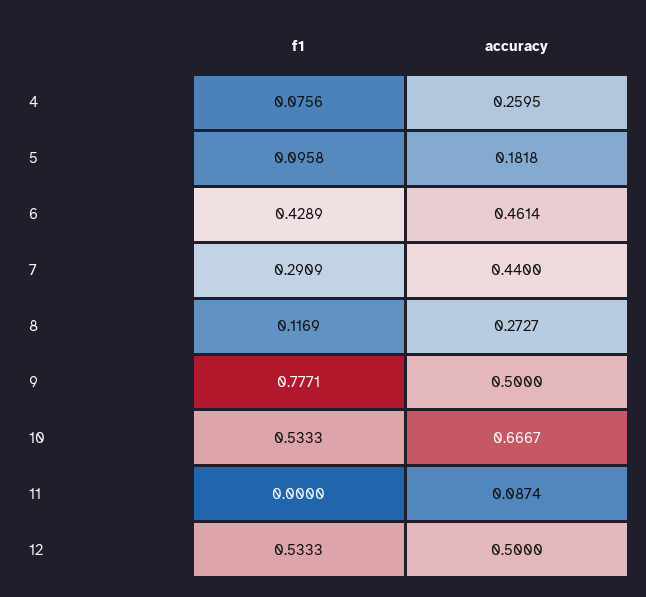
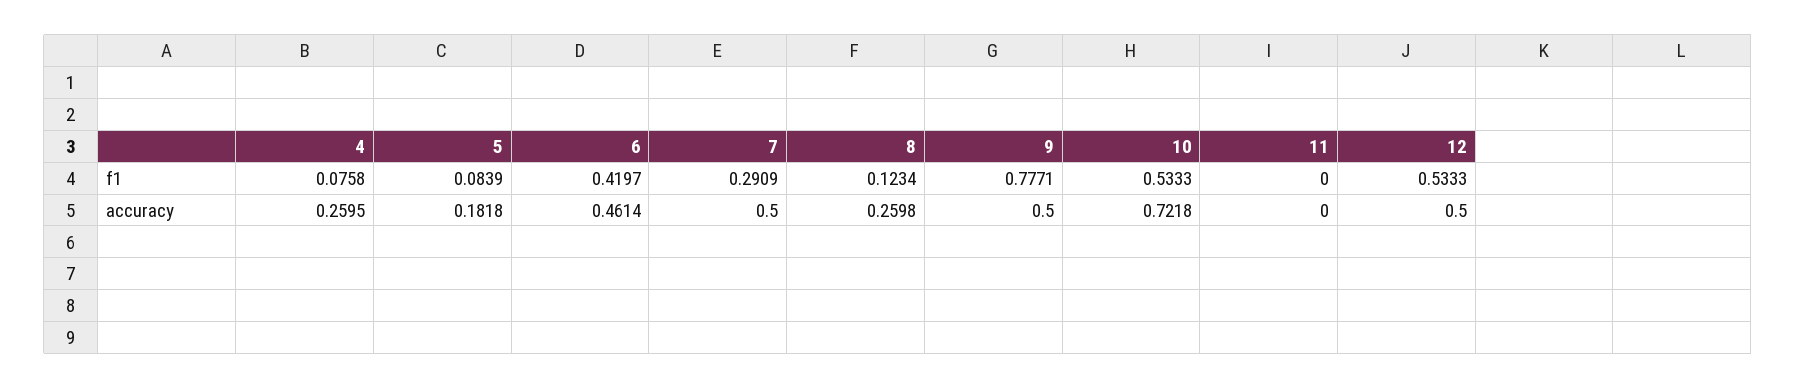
  {
    "f1": {
-     "4": 0.0756,
+     "4": 0.0758,
-     "5": 0.0958,
+     "5": 0.0839,
-     "6": 0.4289,
+     "6": 0.4197,
      "7": 0.2909,
-     "8": 0.1169,
+     "8": 0.1234,
      "9": 0.7771,
      "10": 0.5333,
      "11": 0,
      "12": 0.5333
    },
    "accuracy": {
      "4": 0.2595,
      "5": 0.1818,
      "6": 0.4614,
-     "7": 0.44,
+     "7": 0.5,
-     "8": 0.2727,
+     "8": 0.2598,
      "9": 0.5,
-     "10": 0.6667,
+     "10": 0.7218,
-     "11": 0.0874,
+     "11": 0,
      "12": 0.5
    }
  }

